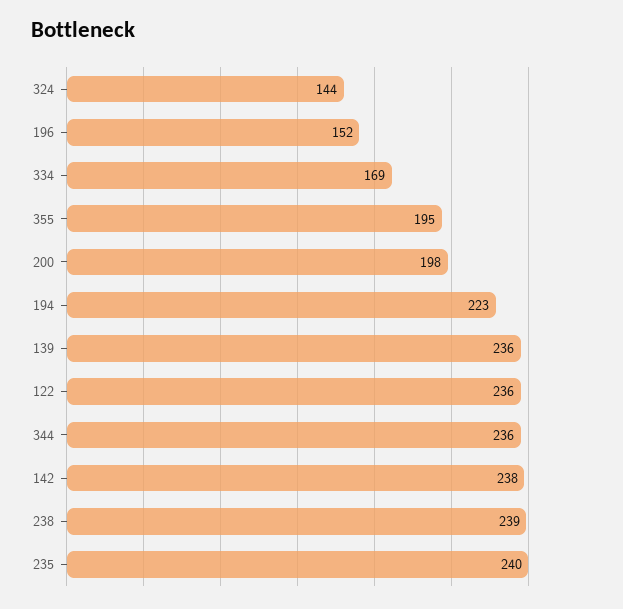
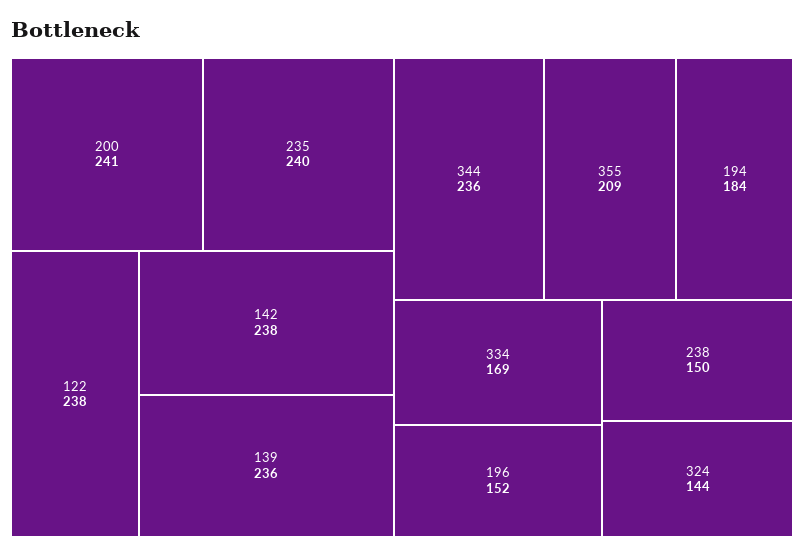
  {
    "324": 144,
    "196": 152,
    "334": 169,
-   "355": 195,
+   "355": 209,
-   "200": 198,
+   "200": 241,
-   "194": 223,
+   "194": 184,
    "139": 236,
-   "122": 236,
+   "122": 238,
    "344": 236,
    "142": 238,
-   "238": 239,
+   "238": 150,
    "235": 240
  }

